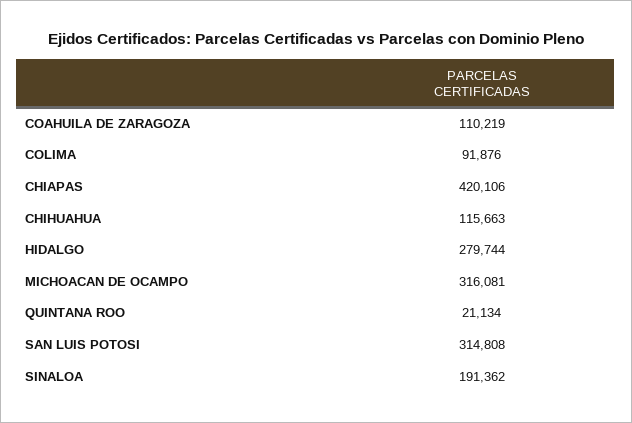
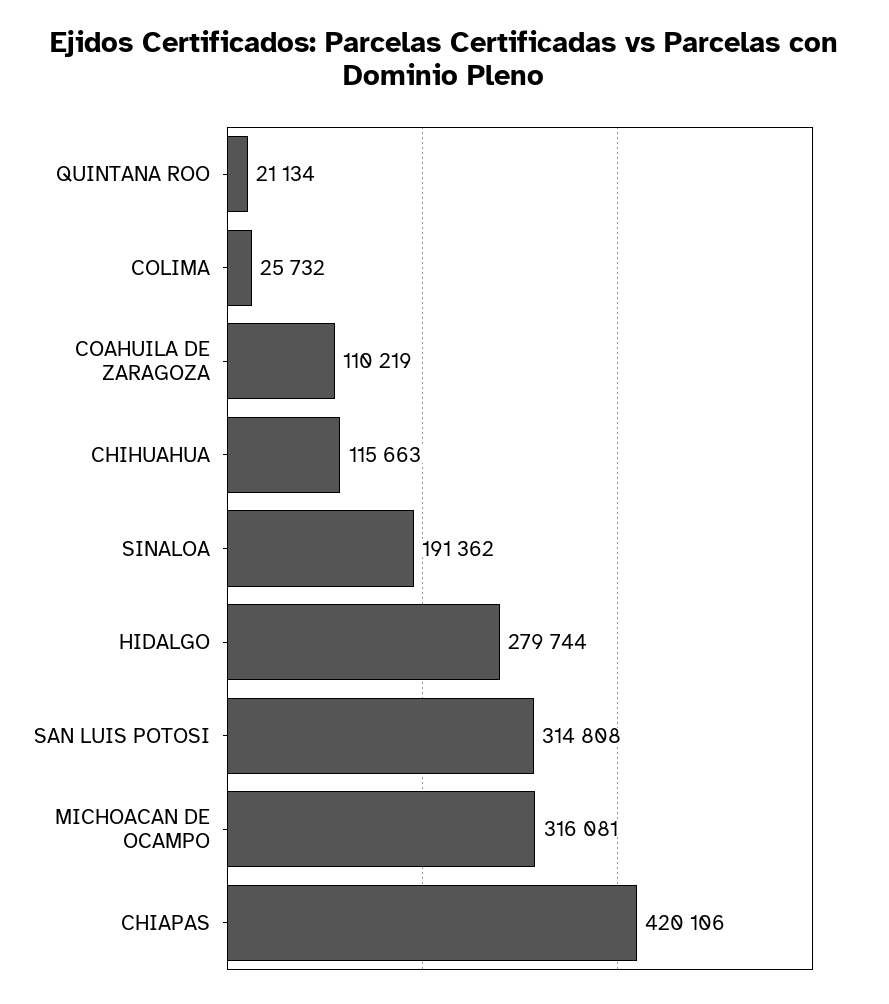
  {
    "COAHUILA DE ZARAGOZA": 110219,
-   "COLIMA": 91876,
+   "COLIMA": 25732,
    "CHIAPAS": 420106,
    "CHIHUAHUA": 115663,
    "HIDALGO": 279744,
    "MICHOACAN DE OCAMPO": 316081,
    "QUINTANA ROO": 21134,
    "SAN LUIS POTOSI": 314808,
    "SINALOA": 191362
  }

